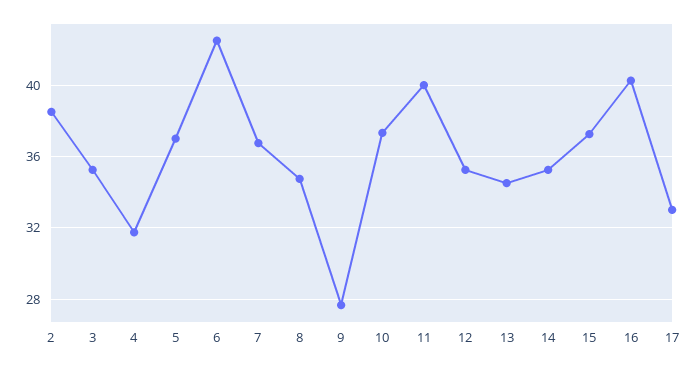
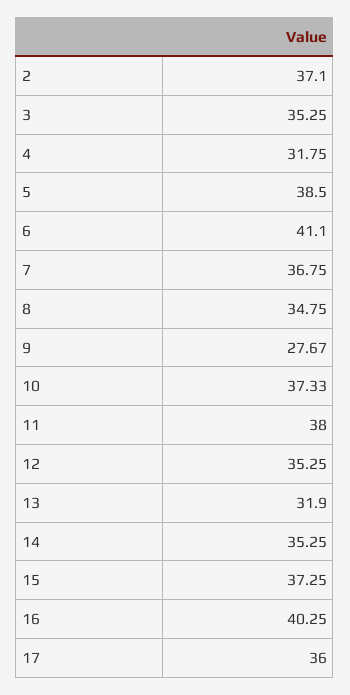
  {
-   "2": 38.5,
+   "2": 37.1,
    "3": 35.25,
    "4": 31.75,
-   "5": 37,
+   "5": 38.5,
-   "6": 42.5,
+   "6": 41.1,
    "7": 36.75,
    "8": 34.75,
    "9": 27.67,
    "10": 37.33,
-   "11": 40,
+   "11": 38,
    "12": 35.25,
-   "13": 34.5,
+   "13": 31.9,
    "14": 35.25,
    "15": 37.25,
    "16": 40.25,
-   "17": 33
+   "17": 36
  }

